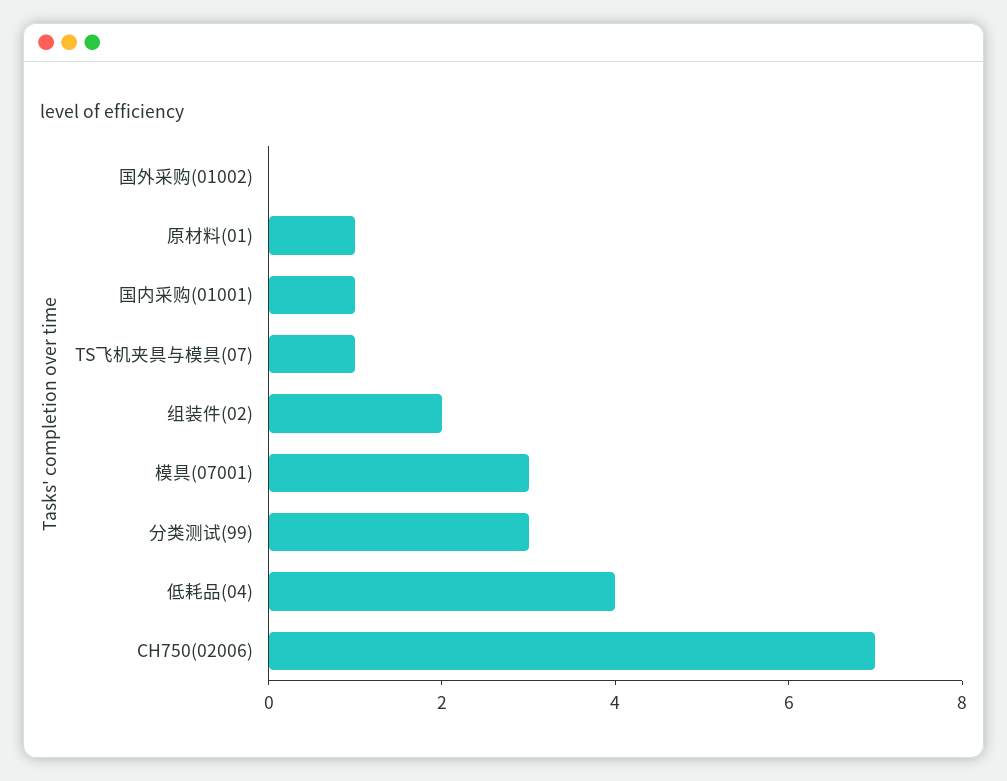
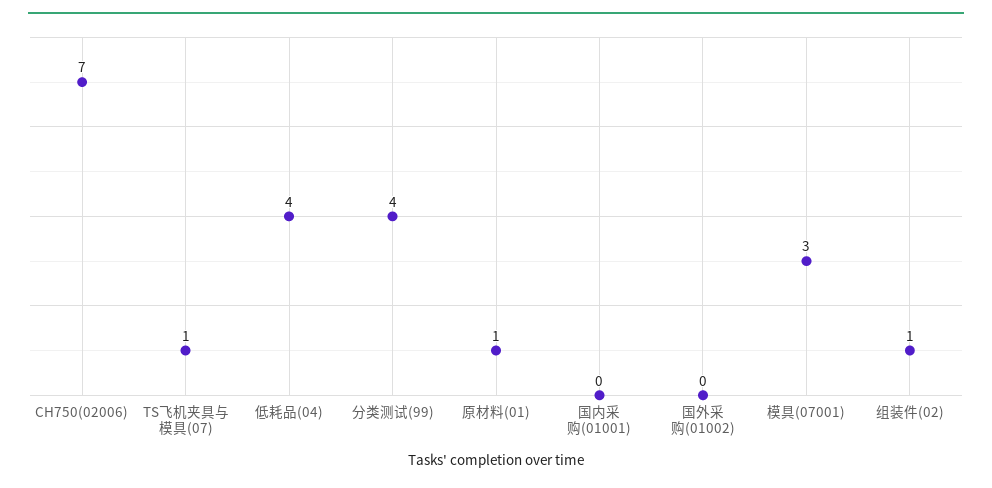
  {
    "国外采购(01002)": 0,
    "原材料(01)": 1,
-   "国内采购(01001)": 1,
+   "国内采购(01001)": 0,
    "TS飞机夹具与模具(07)": 1,
-   "组装件(02)": 2,
+   "组装件(02)": 1,
    "模具(07001)": 3,
-   "分类测试(99)": 3,
+   "分类测试(99)": 4,
    "低耗品(04)": 4,
    "CH750(02006)": 7
  }

